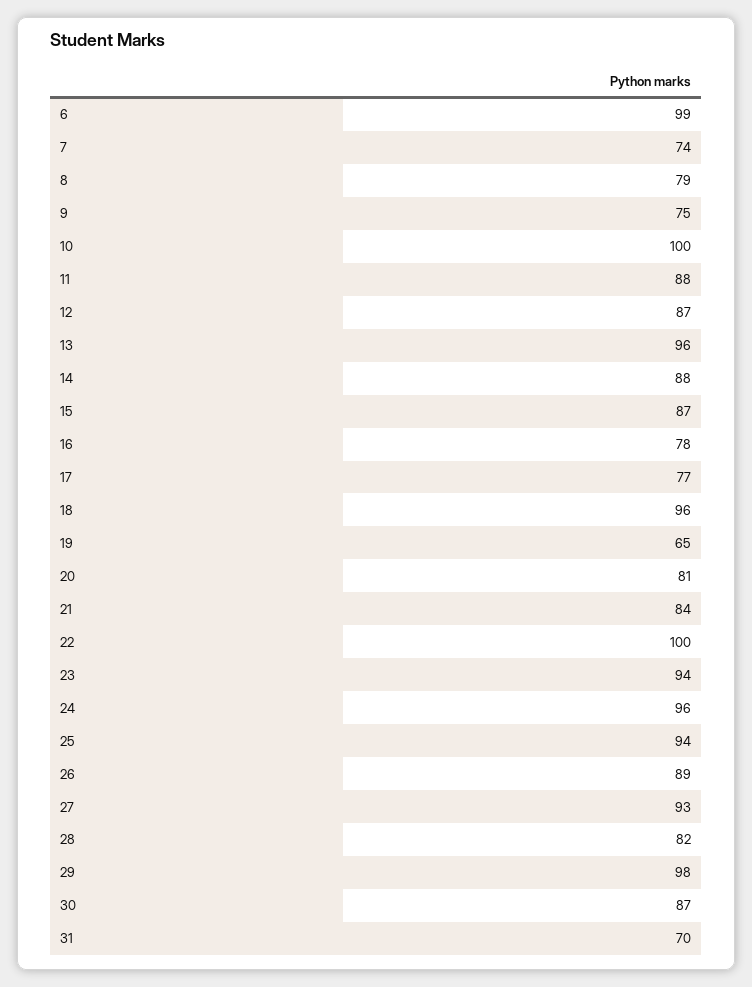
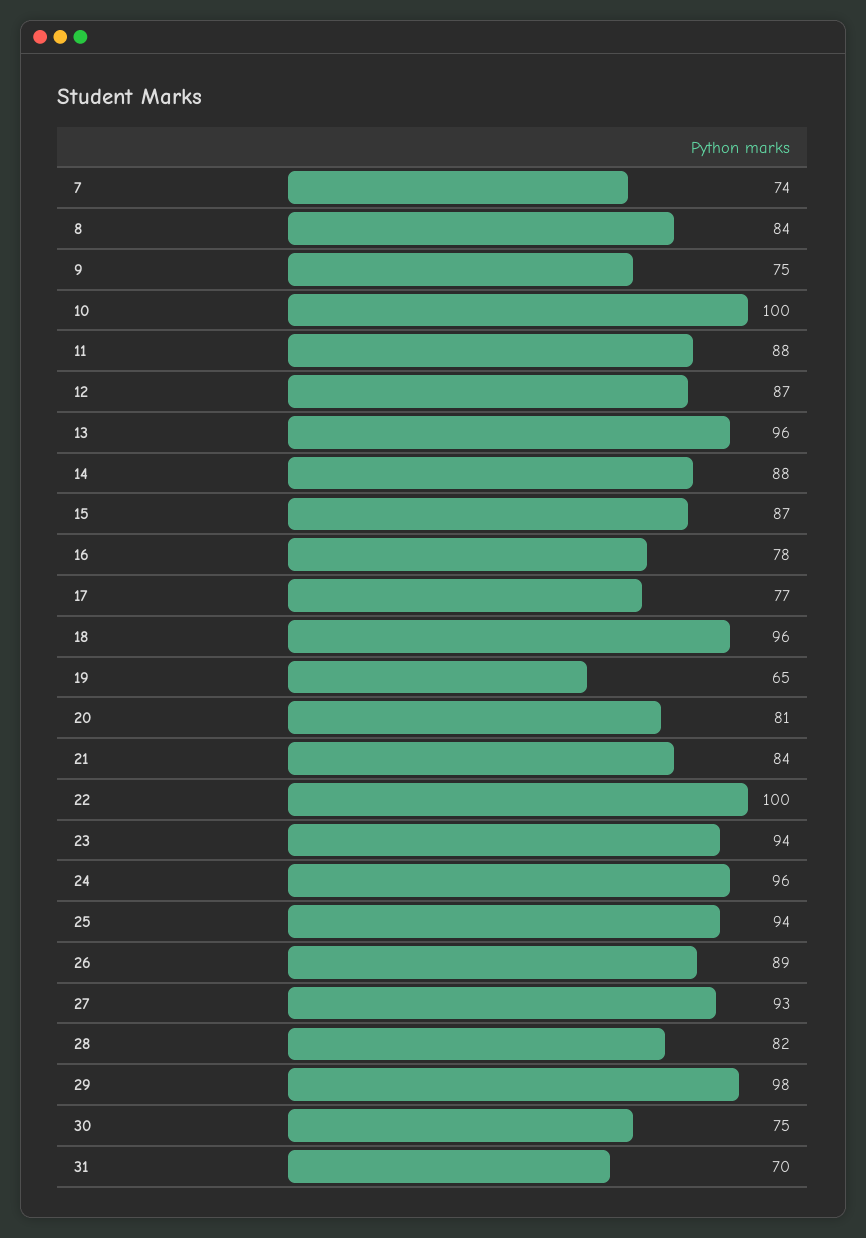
  {
-   "6": 99,
    "7": 74,
-   "8": 79,
+   "8": 84,
    "9": 75,
    "10": 100,
    "11": 88,
    "12": 87,
    "13": 96,
    "14": 88,
    "15": 87,
    "16": 78,
    "17": 77,
    "18": 96,
    "19": 65,
    "20": 81,
    "21": 84,
    "22": 100,
    "23": 94,
    "24": 96,
    "25": 94,
    "26": 89,
    "27": 93,
    "28": 82,
    "29": 98,
-   "30": 87,
+   "30": 75,
    "31": 70
  }

